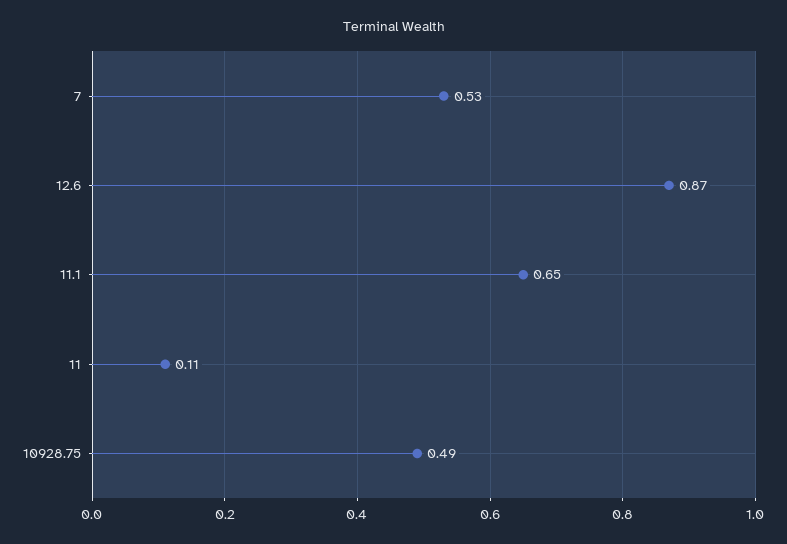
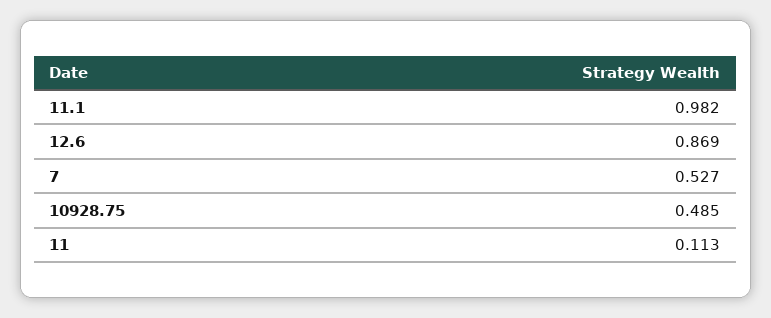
  {
    "7": 0.527,
    "12.6": 0.869,
-   "11.1": 0.65,
+   "11.1": 0.982,
    "11": 0.113,
    "10928.75": 0.485
  }

